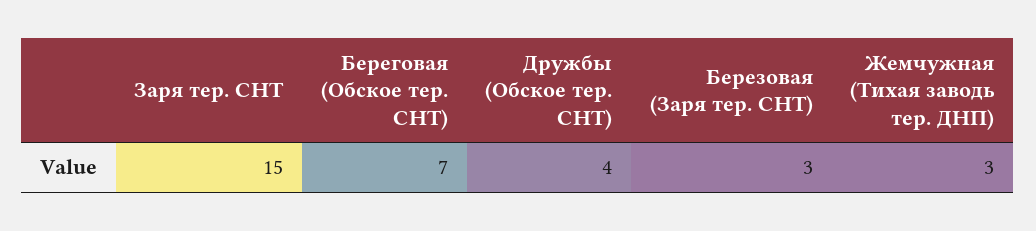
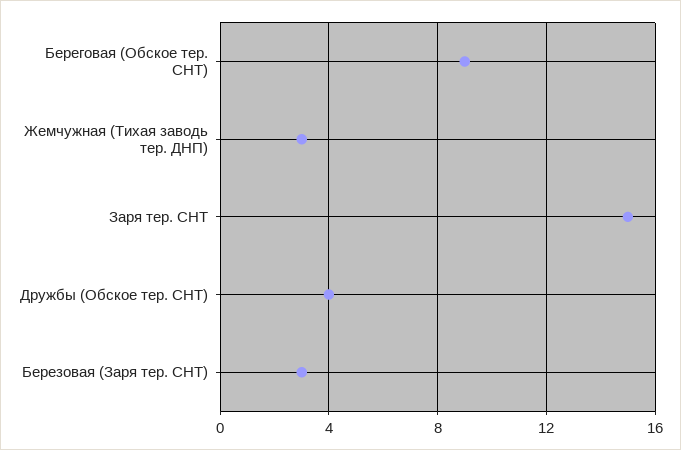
  {
    "Заря тер. СНТ": 15,
-   "Береговая (Обское тер. СНТ)": 7,
+   "Береговая (Обское тер. СНТ)": 9,
    "Дружбы (Обское тер. СНТ)": 4,
    "Березовая (Заря тер. СНТ)": 3,
    "Жемчужная (Тихая заводь тер. ДНП)": 3
  }

